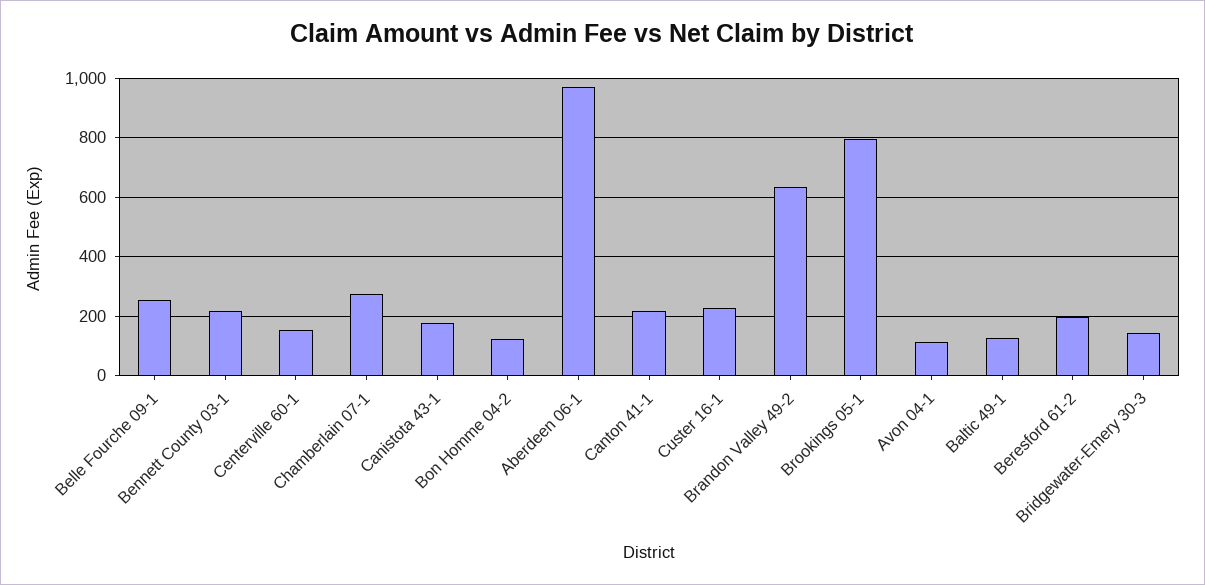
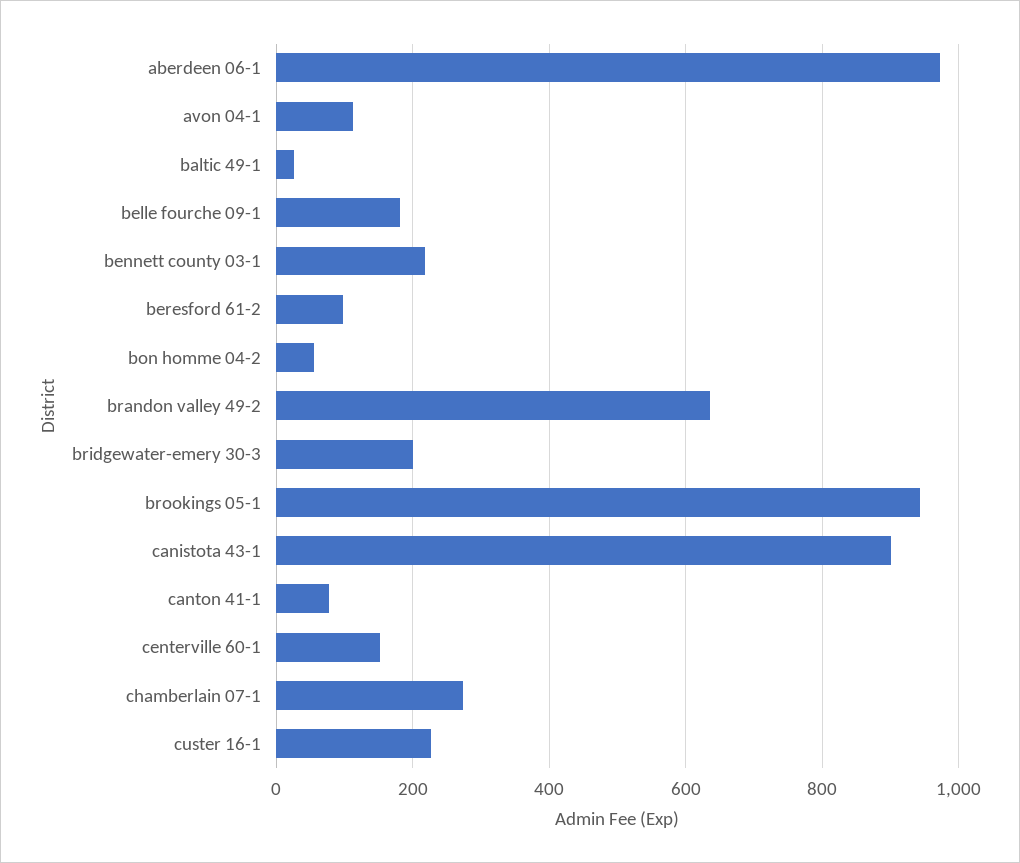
  {
-   "Belle Fourche 09-1": 250,
+   "Belle Fourche 09-1": 180,
    "Bennett County 03-1": 220,
    "Centerville 60-1": 160,
    "Chamberlain 07-1": 280,
-   "Canistota 43-1": 175,
+   "Canistota 43-1": 900,
-   "Bon Homme 04-2": 125,
+   "Bon Homme 04-2": 60,
    "Aberdeen 06-1": 980,
-   "Canton 41-1": 225,
+   "Canton 41-1": 80,
    "Custer 16-1": 220,
    "Brandon Valley 49-2": 640,
-   "Brookings 05-1": 800,
+   "Brookings 05-1": 940,
    "Avon 04-1": 120,
-   "Baltic 49-1": 125,
+   "Baltic 49-1": 20,
-   "Beresford 61-2": 200,
+   "Beresford 61-2": 100,
-   "Bridgewater-Emery 30-3": 150
+   "Bridgewater-Emery 30-3": 200
  }

